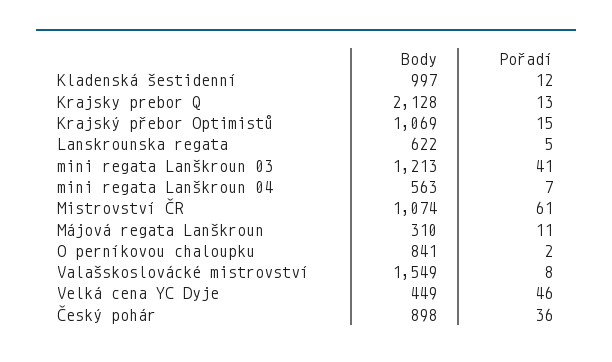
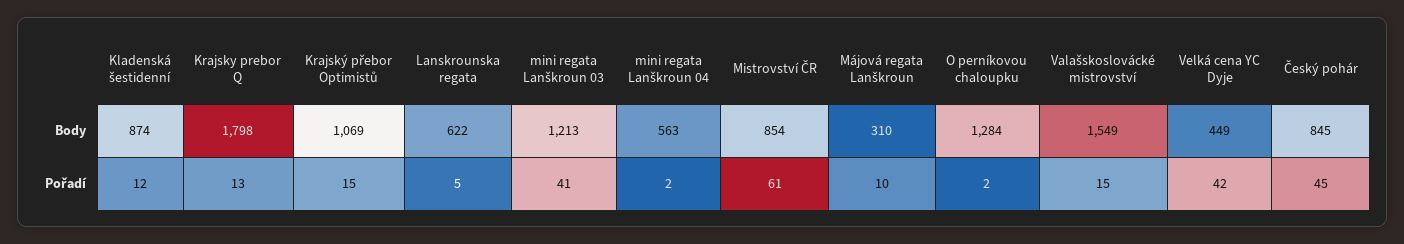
  {
    "Body": {
-     "Kladenská šestidenní": 997,
+     "Kladenská šestidenní": 874,
-     "Krajsky prebor Q": 2128,
+     "Krajsky prebor Q": 1798,
      "Krajský přebor Optimistů": 1069,
      "Lanskrounska regata": 622,
      "mini regata Lanškroun 03": 1213,
      "mini regata Lanškroun 04": 563,
-     "Mistrovství ČR": 1074,
+     "Mistrovství ČR": 854,
      "Májová regata Lanškroun": 310,
-     "O perníkovou chaloupku": 841,
+     "O perníkovou chaloupku": 1284,
      "Valašskoslovácké mistrovství": 1549,
      "Velká cena YC Dyje": 449,
-     "Český pohár": 898
+     "Český pohár": 845
    },
    "Pořadí": {
      "Kladenská šestidenní": 12,
      "Krajsky prebor Q": 13,
      "Krajský přebor Optimistů": 15,
      "Lanskrounska regata": 5,
      "mini regata Lanškroun 03": 41,
-     "mini regata Lanškroun 04": 7,
+     "mini regata Lanškroun 04": 2,
      "Mistrovství ČR": 61,
-     "Májová regata Lanškroun": 11,
+     "Májová regata Lanškroun": 10,
      "O perníkovou chaloupku": 2,
-     "Valašskoslovácké mistrovství": 8,
+     "Valašskoslovácké mistrovství": 15,
-     "Velká cena YC Dyje": 46,
+     "Velká cena YC Dyje": 42,
-     "Český pohár": 36
+     "Český pohár": 45
    }
  }

